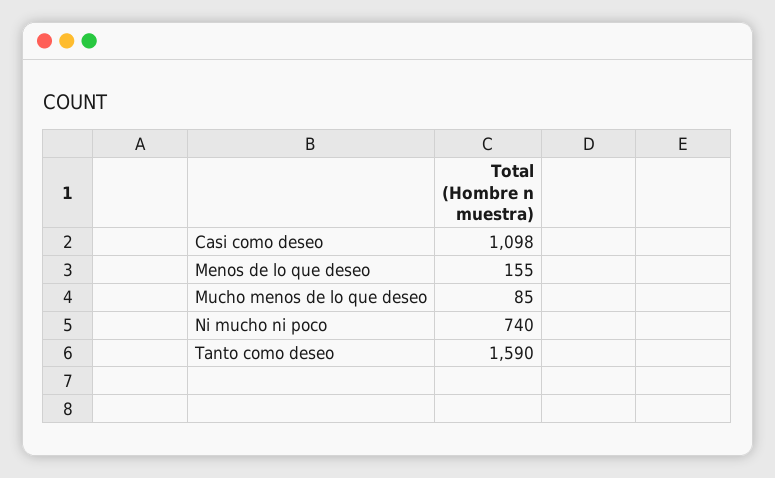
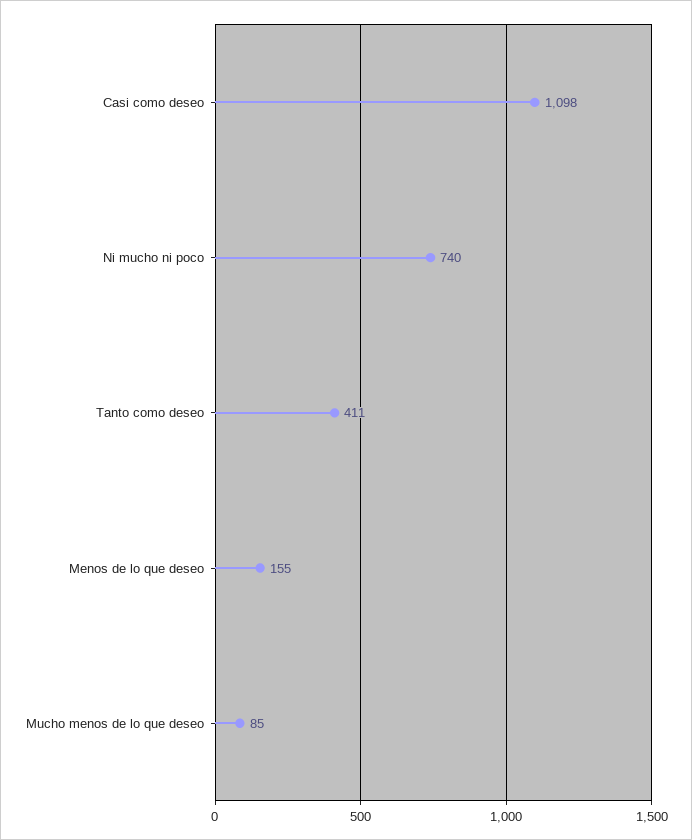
  {
    "Casi como deseo": 1098,
    "Menos de lo que deseo": 155,
    "Mucho menos de lo que deseo": 85,
    "Ni mucho ni poco": 740,
-   "Tanto como deseo": 1590
+   "Tanto como deseo": 411
  }

